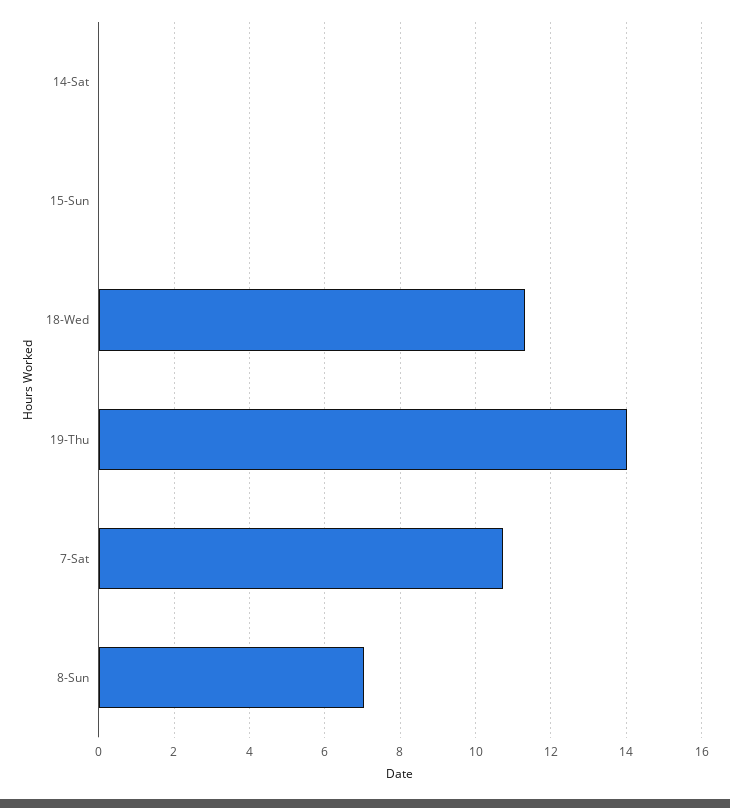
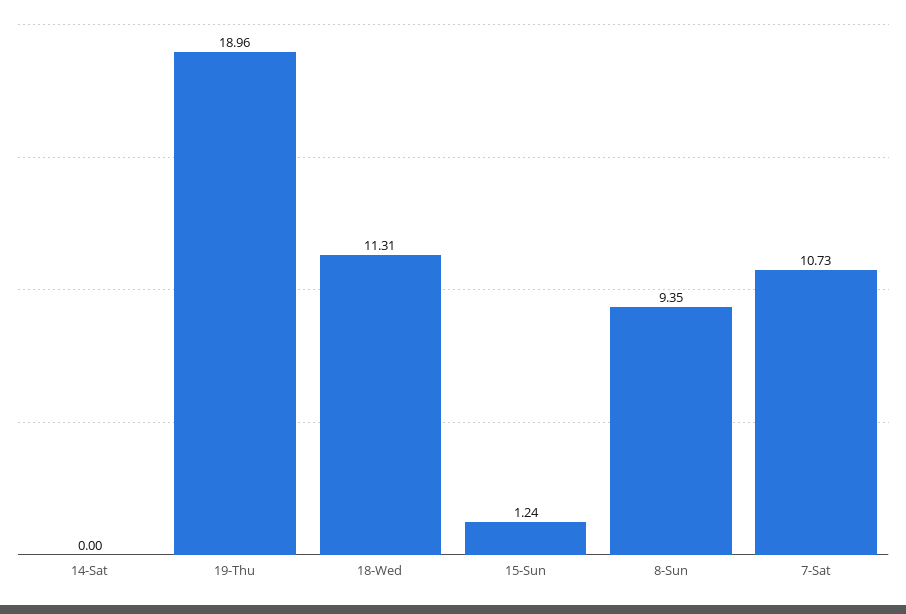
  {
    "14-Sat": 0,
-   "15-Sun": 0,
+   "15-Sun": 1.24,
    "18-Wed": 11.31,
-   "19-Thu": 14,
+   "19-Thu": 18.96,
    "7-Sat": 10.73,
-   "8-Sun": 7
+   "8-Sun": 9.35
  }

